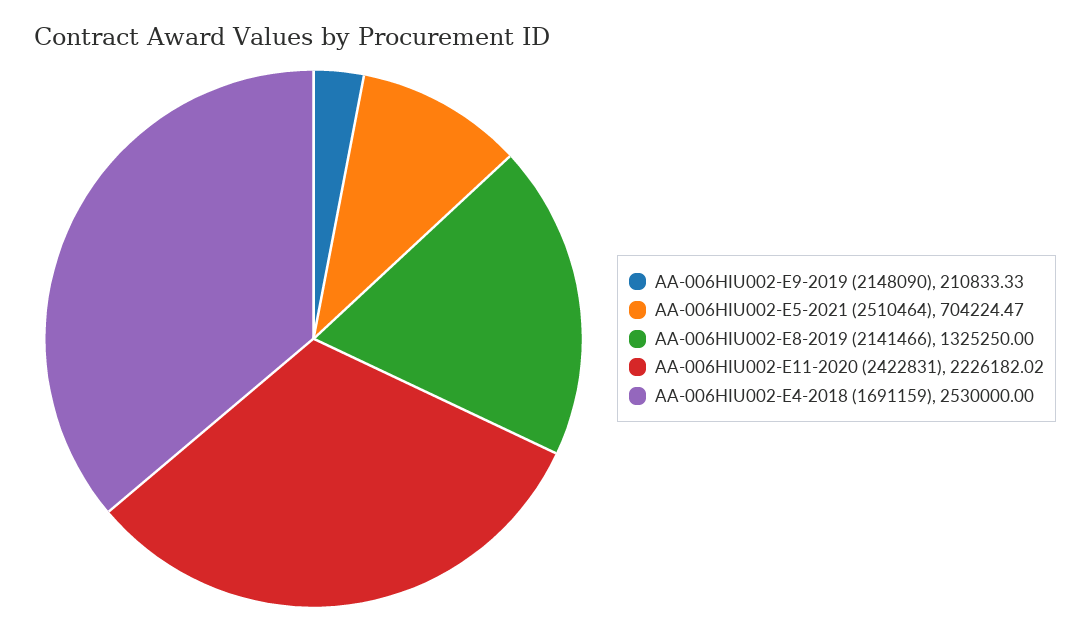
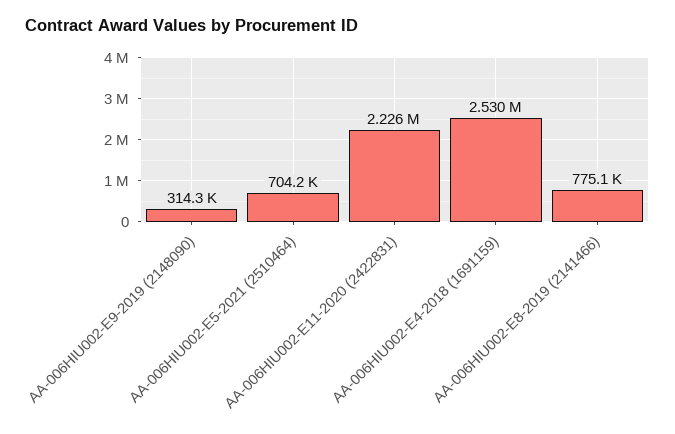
  {
-   "AA-006HIU002-E9-2019 (2148090)": 210833.33,
+   "AA-006HIU002-E9-2019 (2148090)": 314300,
    "AA-006HIU002-E5-2021 (2510464)": 704224.47,
-   "AA-006HIU002-E8-2019 (2141466)": 1325250,
+   "AA-006HIU002-E8-2019 (2141466)": 775100,
    "AA-006HIU002-E11-2020 (2422831)": 2226182.02,
    "AA-006HIU002-E4-2018 (1691159)": 2530000
  }

